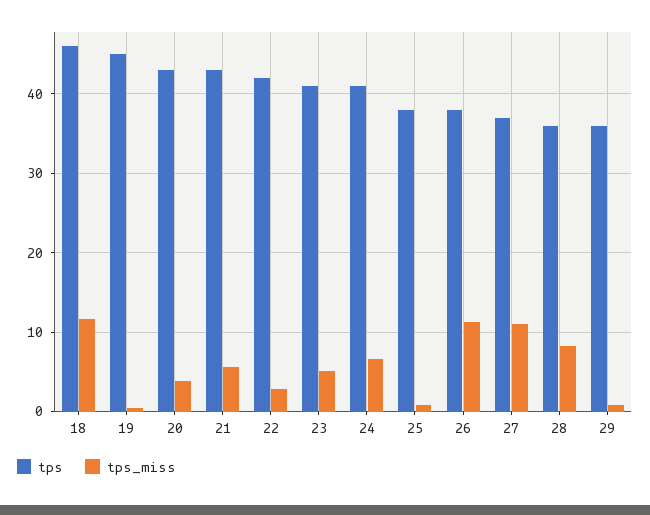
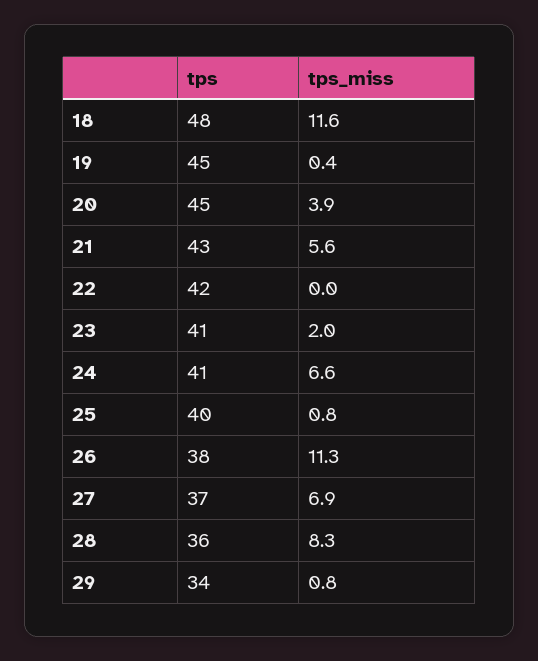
  {
    "tps": {
-     "18": 46,
+     "18": 48,
      "19": 45,
-     "20": 43,
+     "20": 45,
      "21": 43,
      "22": 42,
      "23": 41,
      "24": 41,
-     "25": 38,
+     "25": 40,
      "26": 38,
      "27": 37,
      "28": 36,
-     "29": 36
+     "29": 34
    },
    "tps_miss": {
      "18": 11.6,
      "19": 0.4,
      "20": 3.9,
      "21": 5.6,
-     "22": 3,
+     "22": 0,
-     "23": 5,
+     "23": 2,
      "24": 6.6,
      "25": 0.8,
      "26": 11.3,
-     "27": 11,
+     "27": 6.9,
      "28": 8.3,
      "29": 0.8
    }
  }

